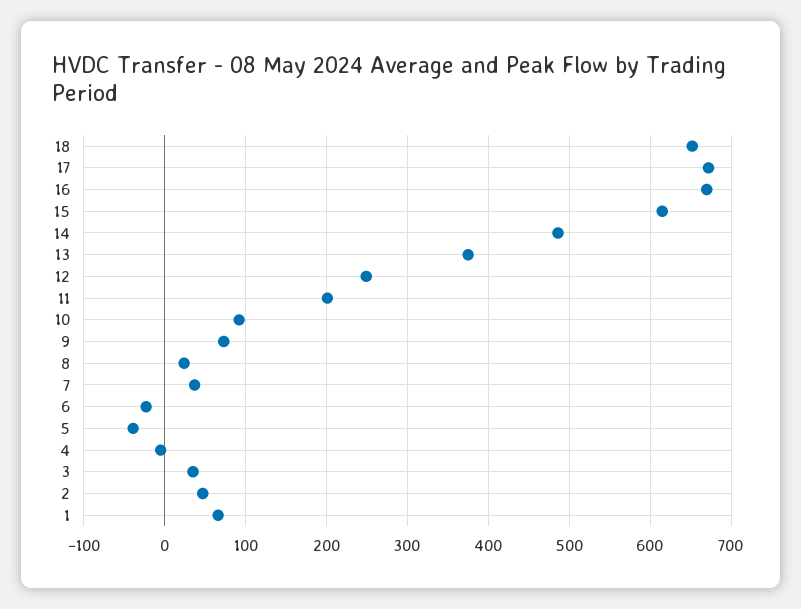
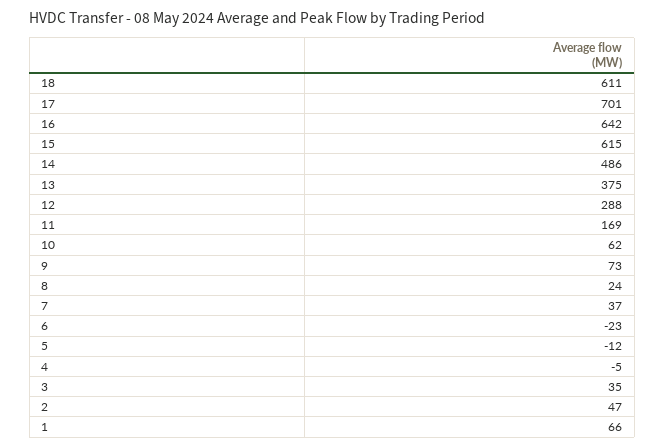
  {
-   "18": 650,
+   "18": 611,
-   "17": 670,
+   "17": 701,
-   "16": 670,
+   "16": 642,
    "15": 615,
    "14": 486,
    "13": 375,
-   "12": 250,
+   "12": 288,
-   "11": 200,
+   "11": 169,
-   "10": 90,
+   "10": 62,
    "9": 73,
    "8": 24,
    "7": 37,
    "6": -23,
-   "5": -40,
+   "5": -12,
    "4": -5,
    "3": 35,
    "2": 47,
    "1": 66
  }

